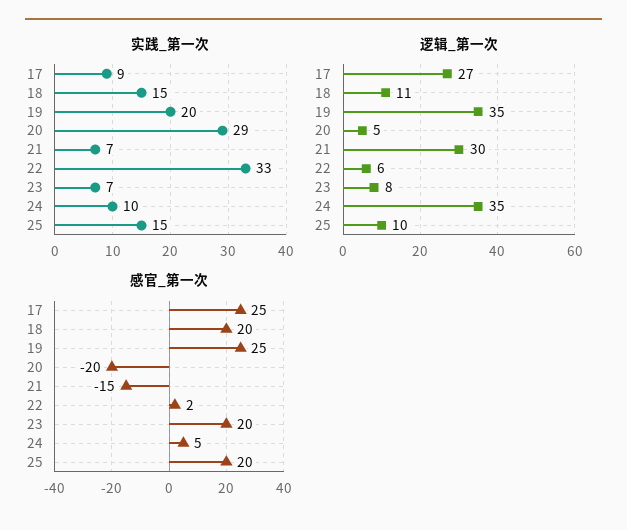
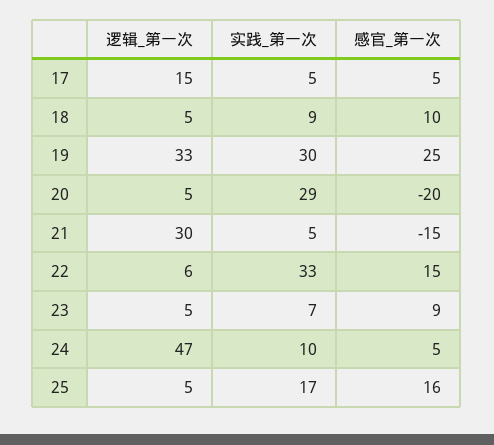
  {
    "实践_第一次": {
-     "17": 9,
+     "17": 5,
-     "18": 15,
+     "18": 9,
-     "19": 20,
+     "19": 30,
      "20": 29,
-     "21": 7,
+     "21": 5,
      "22": 33,
      "23": 7,
      "24": 10,
-     "25": 15
+     "25": 17
    },
    "逻辑_第一次": {
-     "17": 27,
+     "17": 15,
-     "18": 11,
+     "18": 5,
-     "19": 35,
+     "19": 33,
      "20": 5,
      "21": 30,
      "22": 6,
-     "23": 8,
+     "23": 5,
-     "24": 35,
+     "24": 47,
-     "25": 10
+     "25": 5
    },
    "感官_第一次": {
-     "17": 25,
+     "17": 5,
-     "18": 20,
+     "18": 10,
      "19": 25,
      "20": -20,
      "21": -15,
-     "22": 2,
+     "22": 15,
-     "23": 20,
+     "23": 9,
      "24": 5,
-     "25": 20
+     "25": 16
    }
  }

